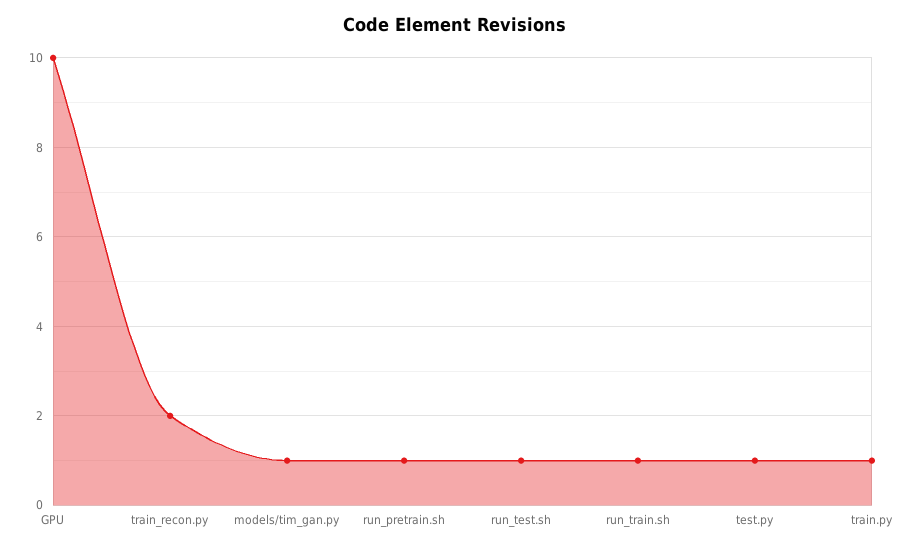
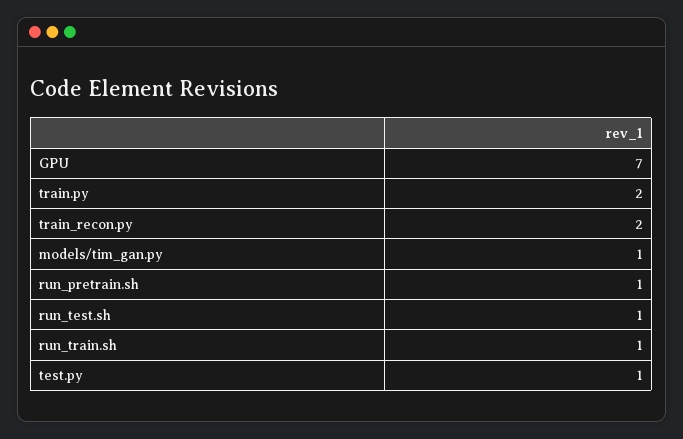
  {
-   "GPU": 10,
+   "GPU": 7,
    "train_recon.py": 2,
    "models/tim_gan.py": 1,
    "run_pretrain.sh": 1,
    "run_test.sh": 1,
    "run_train.sh": 1,
    "test.py": 1,
-   "train.py": 1
+   "train.py": 2
  }

